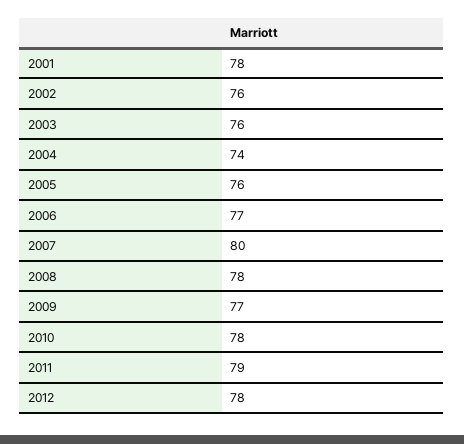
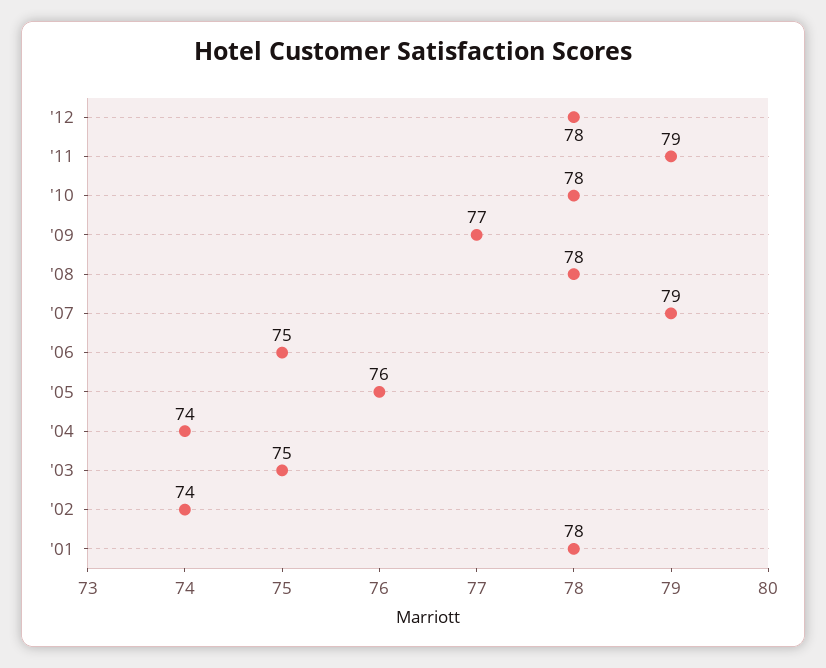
  {
    "2001": 78,
-   "2002": 76,
+   "2002": 74,
-   "2003": 76,
+   "2003": 75,
    "2004": 74,
    "2005": 76,
-   "2006": 77,
+   "2006": 75,
-   "2007": 80,
+   "2007": 79,
    "2008": 78,
    "2009": 77,
    "2010": 78,
    "2011": 79,
    "2012": 78
  }

